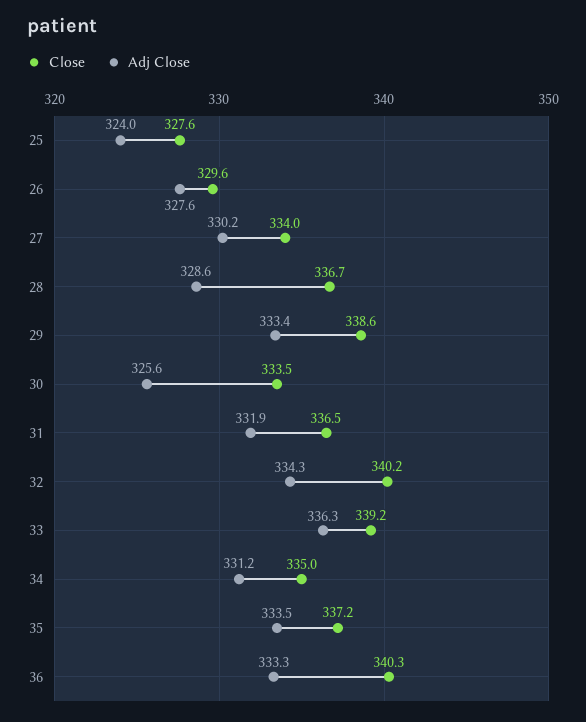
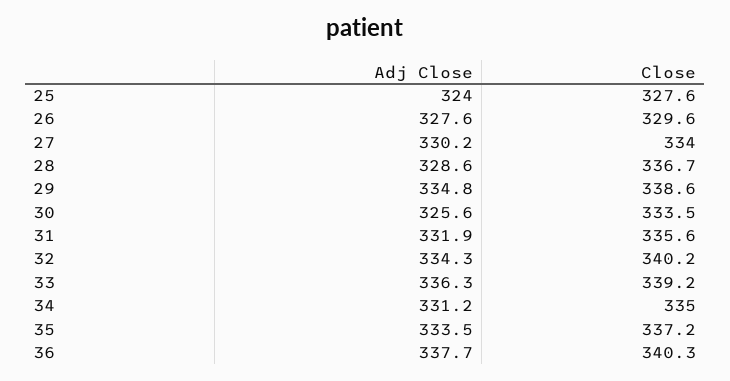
  {
    "Close": {
      "25": 327.6,
      "26": 329.6,
      "27": 334,
      "28": 336.7,
      "29": 338.6,
      "30": 333.5,
-     "31": 336.5,
+     "31": 335.6,
      "32": 340.2,
      "33": 339.2,
      "34": 335,
      "35": 337.2,
      "36": 340.3
    },
    "Adj Close": {
      "25": 324,
      "26": 327.6,
      "27": 330.2,
      "28": 328.6,
-     "29": 333.4,
+     "29": 334.8,
      "30": 325.6,
      "31": 331.9,
      "32": 334.3,
      "33": 336.3,
      "34": 331.2,
      "35": 333.5,
-     "36": 333.3
+     "36": 337.7
    }
  }

